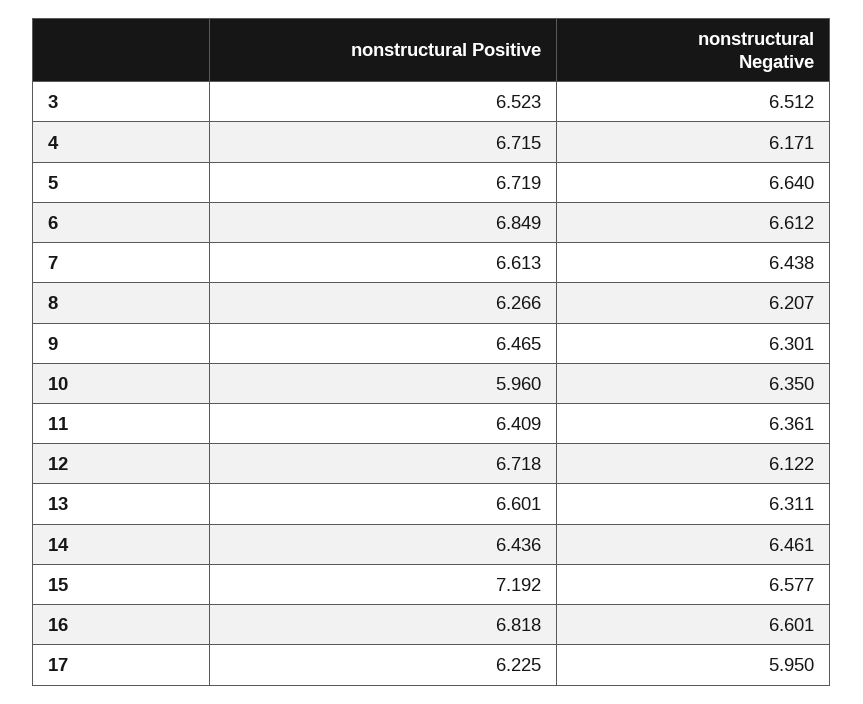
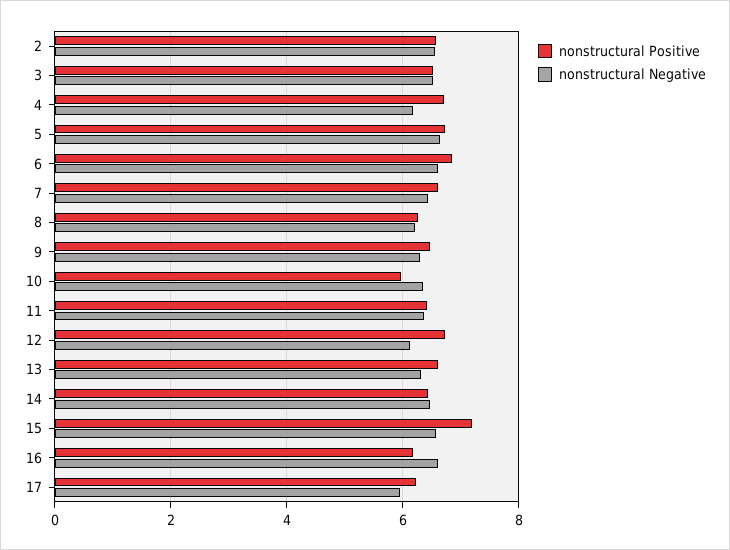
  {
    "nonstructural Positive": {
      "3": 6.523,
      "4": 6.715,
      "5": 6.719,
      "6": 6.849,
      "7": 6.613,
      "8": 6.266,
      "9": 6.465,
      "10": 5.96,
      "11": 6.409,
      "12": 6.718,
      "13": 6.601,
      "14": 6.436,
      "15": 7.192,
-     "16": 6.818,
+     "16": 6.2,
-     "17": 6.225
+     "17": 6.225,
+     "2": 6.6
    },
    "nonstructural Negative": {
      "3": 6.512,
      "4": 6.171,
      "5": 6.64,
      "6": 6.612,
      "7": 6.438,
      "8": 6.207,
      "9": 6.301,
      "10": 6.35,
      "11": 6.361,
      "12": 6.122,
      "13": 6.311,
      "14": 6.461,
      "15": 6.577,
      "16": 6.601,
-     "17": 5.95
+     "17": 5.95,
+     "2": 6.6
    }
  }

